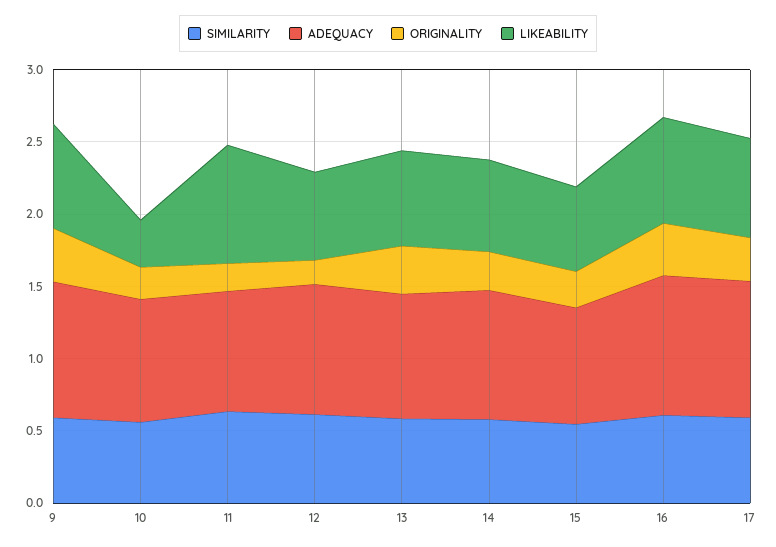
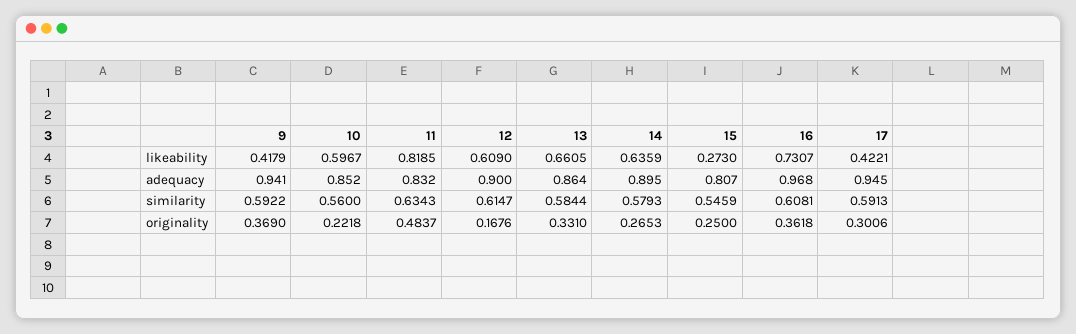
  {
    "SIMILARITY": {
      "9": 0.5922,
      "10": 0.56,
      "11": 0.6343,
      "12": 0.6147,
      "13": 0.5844,
      "14": 0.5793,
      "15": 0.5459,
      "16": 0.6081,
      "17": 0.5913
    },
    "ADEQUACY": {
      "9": 0.941,
      "10": 0.852,
      "11": 0.832,
      "12": 0.9,
      "13": 0.864,
      "14": 0.895,
      "15": 0.807,
      "16": 0.968,
      "17": 0.945
    },
    "ORIGINALITY": {
      "9": 0.369,
      "10": 0.2218,
-     "11": 0.2,
+     "11": 0.4837,
      "12": 0.1676,
      "13": 0.331,
      "14": 0.2653,
      "15": 0.25,
      "16": 0.3618,
      "17": 0.3006
    },
    "LIKEABILITY": {
-     "9": 0.7,
+     "9": 0.4179,
-     "10": 0.3,
+     "10": 0.5967,
      "11": 0.8185,
      "12": 0.609,
      "13": 0.6605,
      "14": 0.6359,
-     "15": 0.6,
+     "15": 0.273,
      "16": 0.7307,
-     "17": 0.7
+     "17": 0.4221
    }
  }

